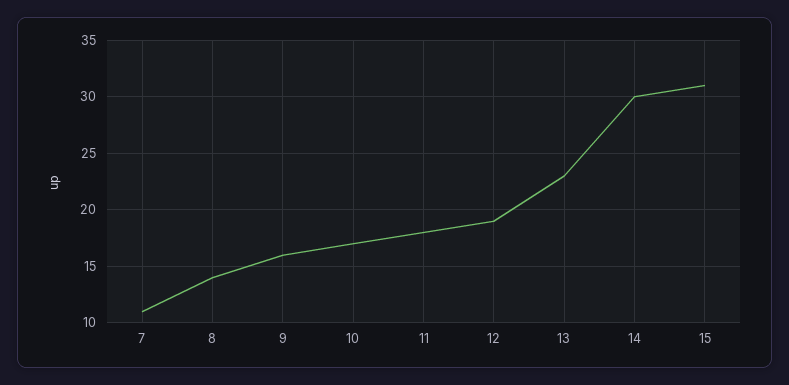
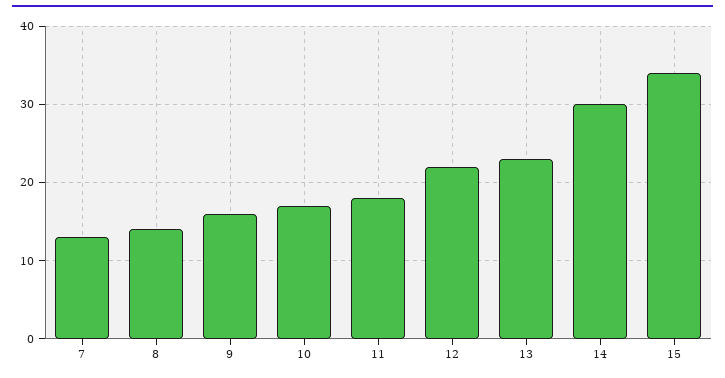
  {
-   "7": 11,
+   "7": 13,
    "8": 14,
    "9": 16,
    "10": 17,
    "11": 18,
-   "12": 19,
+   "12": 22,
    "13": 23,
    "14": 30,
-   "15": 31
+   "15": 34
  }

